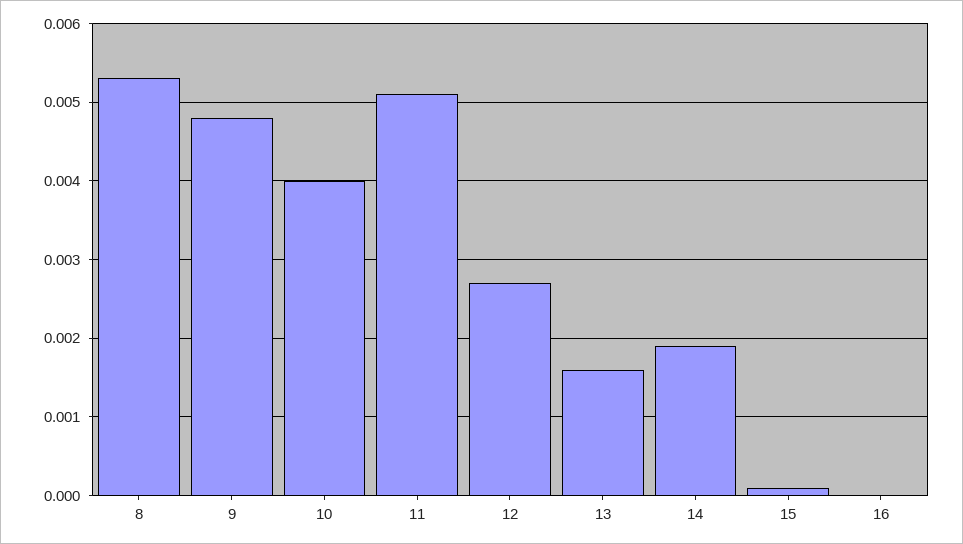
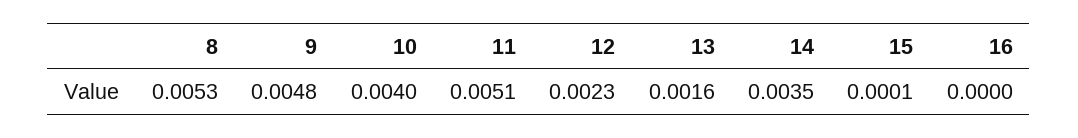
  {
    "8": 0.0053,
    "9": 0.0048,
    "10": 0.004,
    "11": 0.0051,
-   "12": 0.0027,
+   "12": 0.0023,
    "13": 0.0016,
-   "14": 0.0019,
+   "14": 0.0035,
    "15": 0.0001,
    "16": 0
  }

